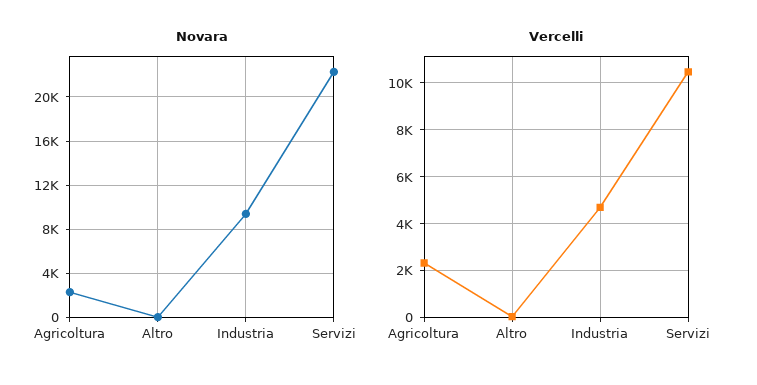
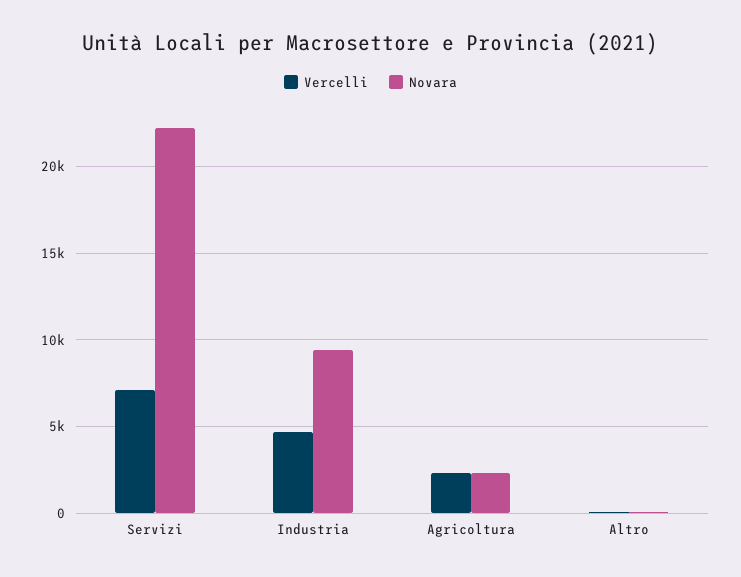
  {
    "Novara": {
      "Agricoltura": 2500,
      "Altro": 0,
      "Industria": 9500,
      "Servizi": 22500
    },
    "Vercelli": {
      "Agricoltura": 2500,
      "Altro": 0,
      "Industria": 4500,
-     "Servizi": 10500
+     "Servizi": 7000
    }
  }

